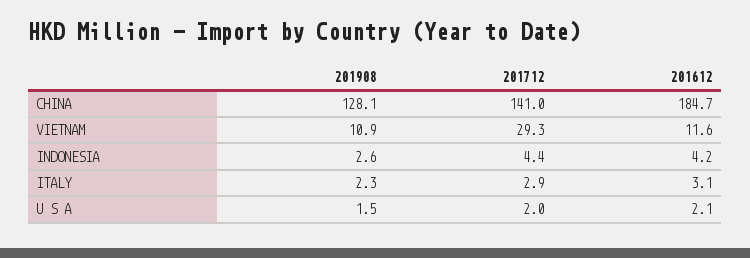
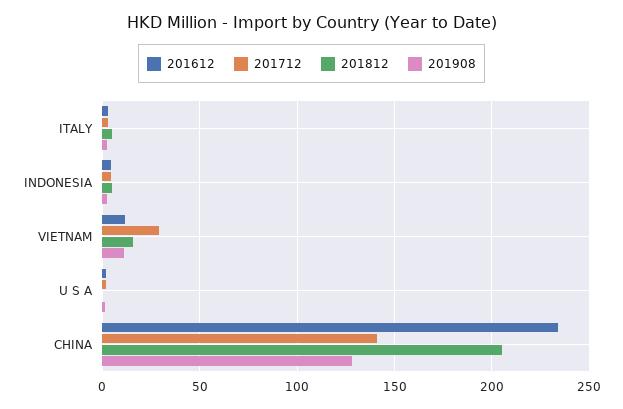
  {
    "201908": {
      "CHINA": 128.1,
      "VIETNAM": 10.9,
      "INDONESIA": 2.6,
      "ITALY": 2.3,
      "U S A": 1.5
    },
    "201712": {
      "CHINA": 141,
      "VIETNAM": 29.3,
      "INDONESIA": 4.4,
      "ITALY": 2.9,
      "U S A": 2
    },
    "201612": {
-     "CHINA": 184.7,
+     "CHINA": 235,
      "VIETNAM": 11.6,
      "INDONESIA": 4.2,
      "ITALY": 3.1,
      "U S A": 2.1
-   }
+   },
+   "201812": {
+     "ITALY": 5,
+     "INDONESIA": 5,
+     "VIETNAM": 15,
+     "U S A": 0,
+     "CHINA": 205
+   }
  }

